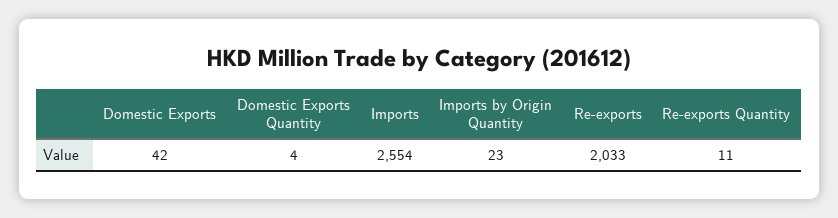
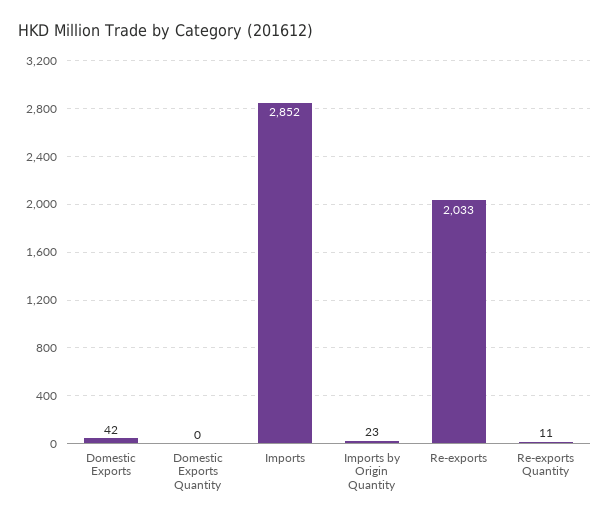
  {
    "Domestic Exports": 42,
-   "Domestic Exports Quantity": 4,
+   "Domestic Exports Quantity": 0,
-   "Imports": 2554,
+   "Imports": 2852,
    "Imports by Origin Quantity": 23,
    "Re-exports": 2033,
    "Re-exports Quantity": 11
  }

